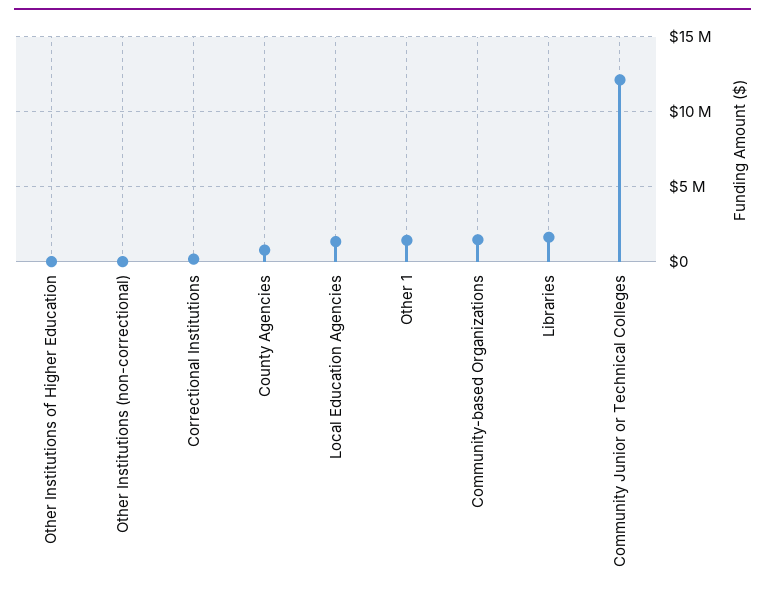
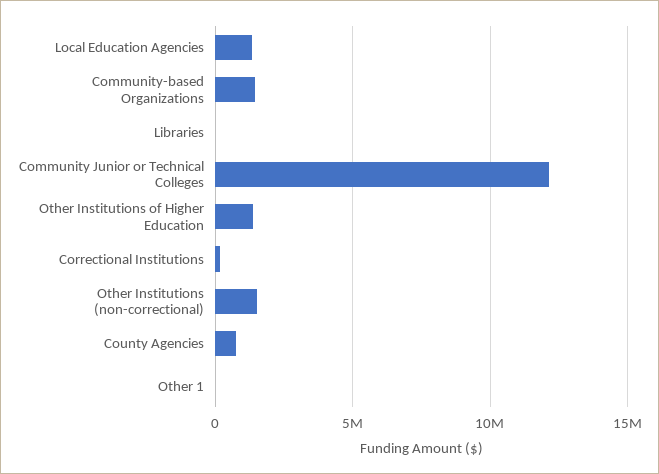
  {
-   "Other Institutions of Higher Education": 0,
+   "Other Institutions of Higher Education": 1500000,
-   "Other Institutions (non-correctional)": 0,
+   "Other Institutions (non-correctional)": 1500000,
    "Correctional Institutions": 0,
    "County Agencies": 1000000,
    "Local Education Agencies": 1500000,
-   "Other 1": 1500000,
+   "Other 1": 0,
    "Community-based Organizations": 1500000,
-   "Libraries": 1500000,
+   "Libraries": 0,
    "Community Junior or Technical Colleges": 12000000
  }

